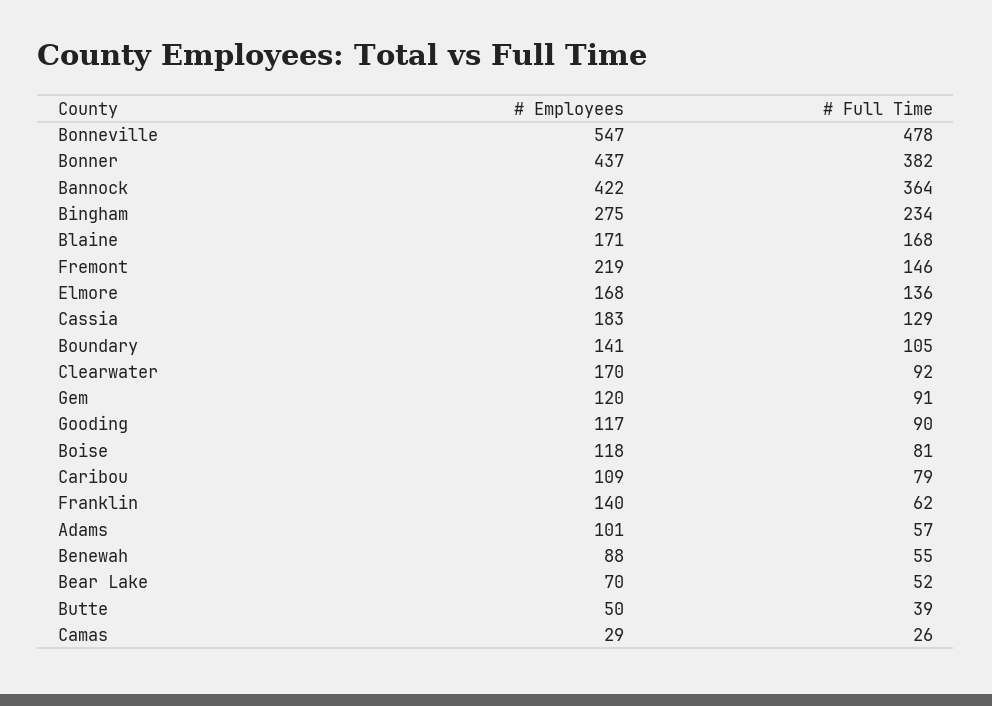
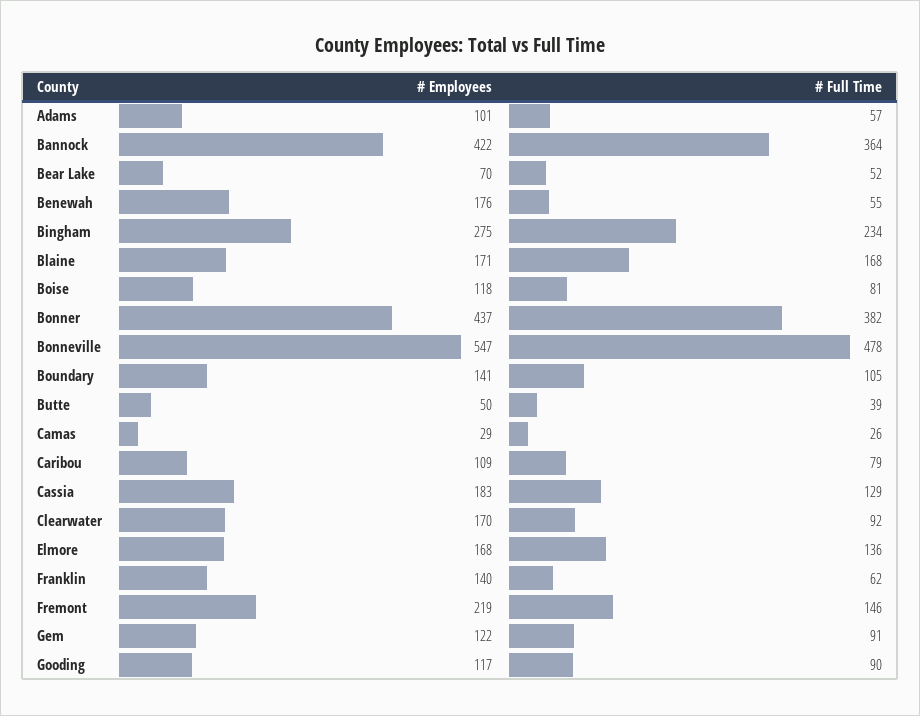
  {
    "# Employees": {
      "Bonneville": 547,
      "Bonner": 437,
      "Bannock": 422,
      "Bingham": 275,
      "Blaine": 171,
      "Fremont": 219,
      "Elmore": 168,
      "Cassia": 183,
      "Boundary": 141,
      "Clearwater": 170,
-     "Gem": 120,
+     "Gem": 122,
      "Gooding": 117,
      "Boise": 118,
      "Caribou": 109,
      "Franklin": 140,
      "Adams": 101,
-     "Benewah": 88,
+     "Benewah": 176,
      "Bear Lake": 70,
      "Butte": 50,
      "Camas": 29
    },
    "# Full Time": {
      "Bonneville": 478,
      "Bonner": 382,
      "Bannock": 364,
      "Bingham": 234,
      "Blaine": 168,
      "Fremont": 146,
      "Elmore": 136,
      "Cassia": 129,
      "Boundary": 105,
      "Clearwater": 92,
      "Gem": 91,
      "Gooding": 90,
      "Boise": 81,
      "Caribou": 79,
      "Franklin": 62,
      "Adams": 57,
      "Benewah": 55,
      "Bear Lake": 52,
      "Butte": 39,
      "Camas": 26
    }
  }

